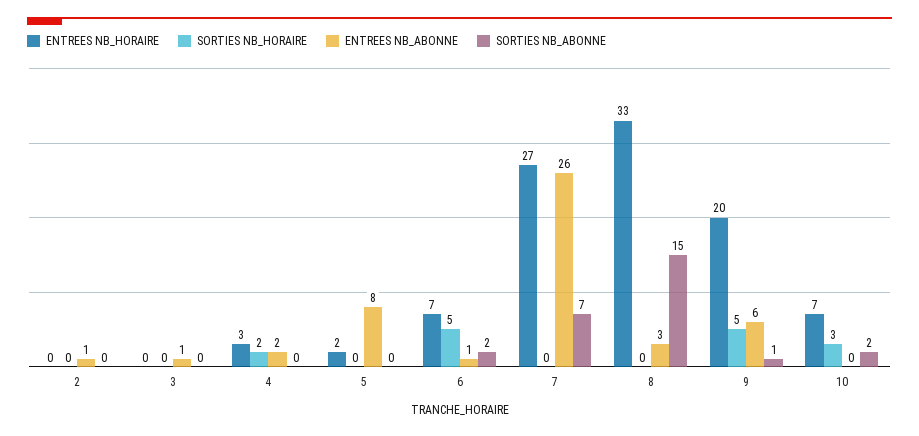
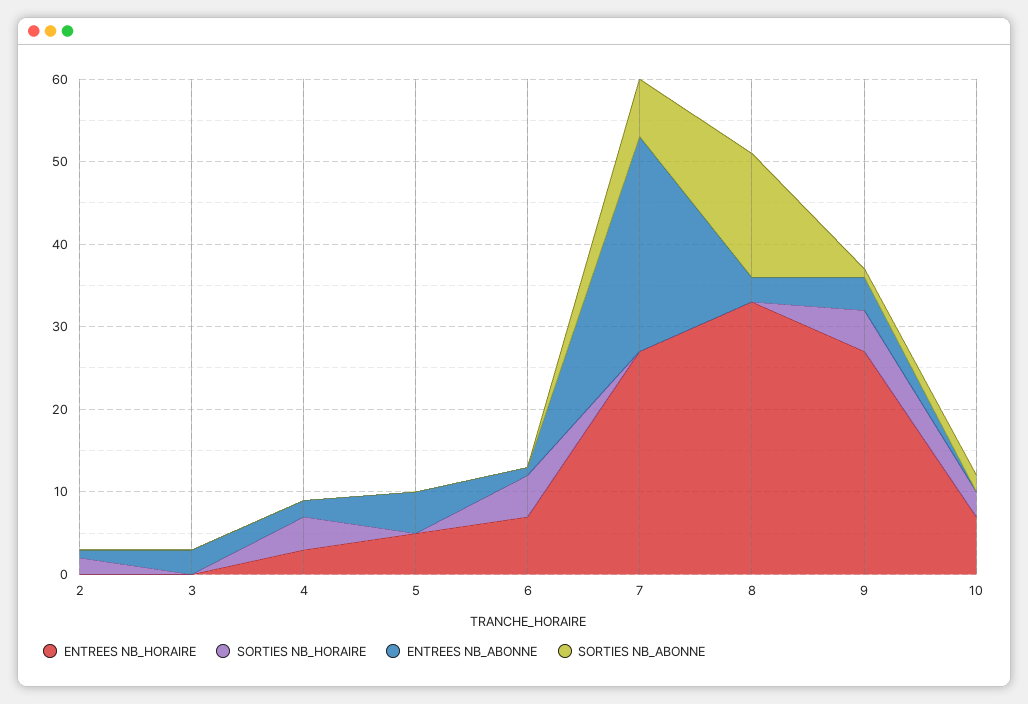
  {
    "ENTREES NB_HORAIRE": {
      "2": 0,
      "3": 0,
      "4": 3,
-     "5": 2,
+     "5": 5,
      "6": 7,
      "7": 27,
      "8": 33,
-     "9": 20,
+     "9": 27,
      "10": 7
    },
    "SORTIES NB_HORAIRE": {
-     "2": 0,
+     "2": 2,
      "3": 0,
-     "4": 2,
+     "4": 4,
      "5": 0,
      "6": 5,
      "7": 0,
      "8": 0,
      "9": 5,
      "10": 3
    },
    "ENTREES NB_ABONNE": {
      "2": 1,
-     "3": 1,
+     "3": 3,
      "4": 2,
-     "5": 8,
+     "5": 5,
      "6": 1,
      "7": 26,
      "8": 3,
-     "9": 6,
+     "9": 4,
      "10": 0
    },
    "SORTIES NB_ABONNE": {
      "2": 0,
      "3": 0,
      "4": 0,
      "5": 0,
-     "6": 2,
+     "6": 0,
      "7": 7,
      "8": 15,
      "9": 1,
      "10": 2
    }
  }

